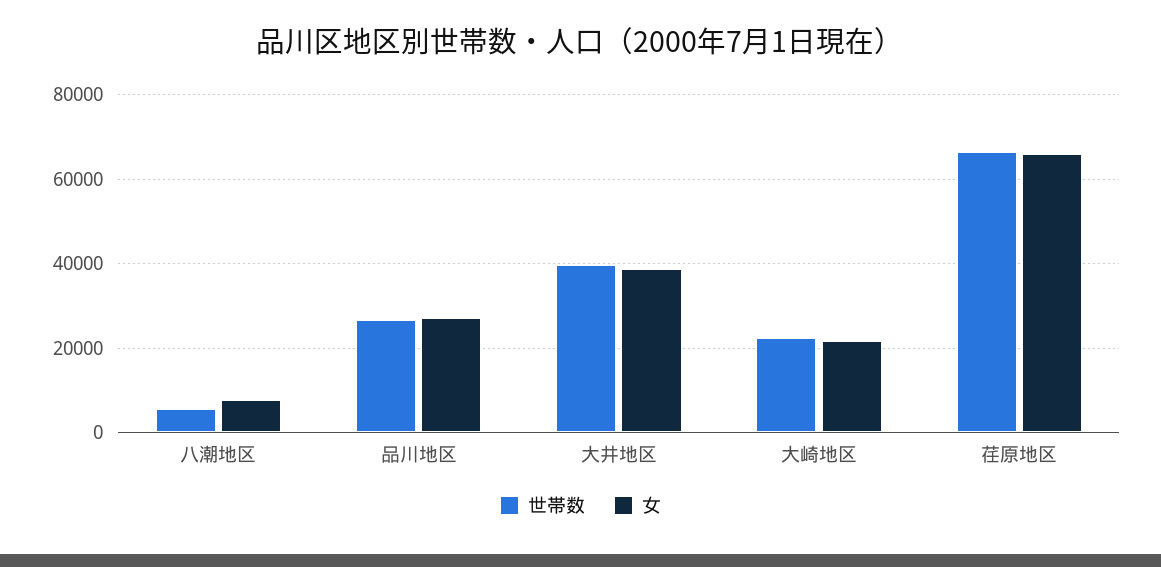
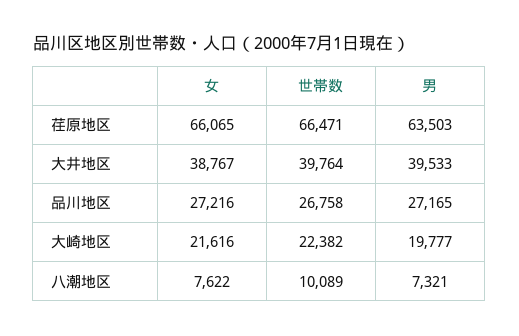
  {
    "世帯数": {
-     "八潮地区": 6000,
+     "八潮地区": 10089,
      "品川地区": 26758,
      "大井地区": 39764,
      "大崎地区": 22382,
      "荏原地区": 66471
    },
    "女": {
      "八潮地区": 7622,
      "品川地区": 27216,
      "大井地区": 38767,
      "大崎地区": 21616,
      "荏原地区": 66065
-   }
+   },
+   "男": {
+     "荏原地区": 63503,
+     "大井地区": 39533,
+     "品川地区": 27165,
+     "大崎地区": 19777,
+     "八潮地区": 7321
+   }
  }

